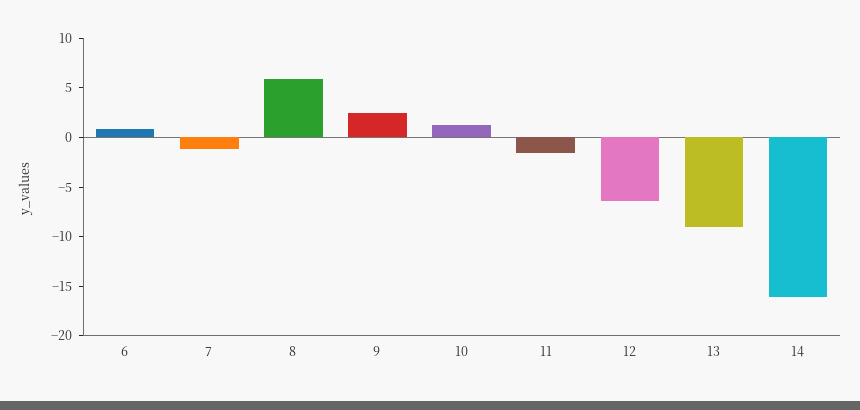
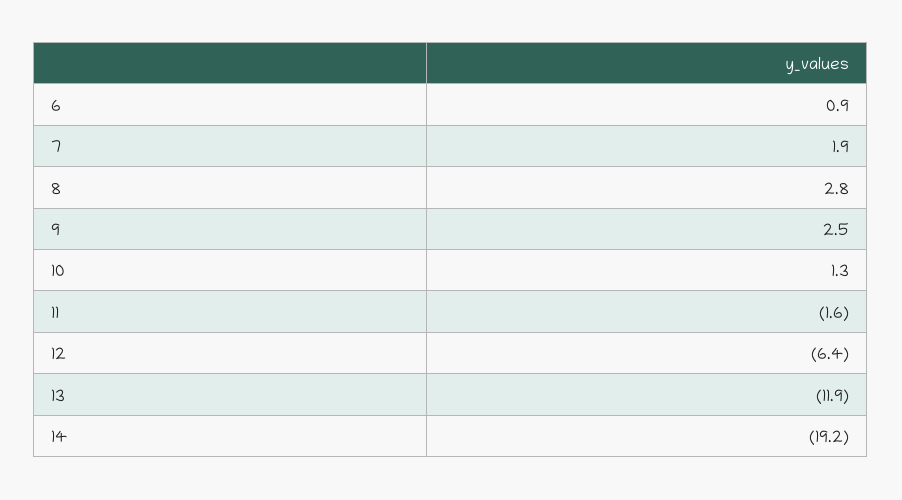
  {
    "6": 0.9,
-   "7": -1,
+   "7": 1.9,
-   "8": 6,
+   "8": 2.8,
    "9": 2.5,
    "10": 1.3,
    "11": -1.6,
    "12": -6.4,
-   "13": -9,
+   "13": -11.9,
-   "14": -16
+   "14": -19.2
  }

